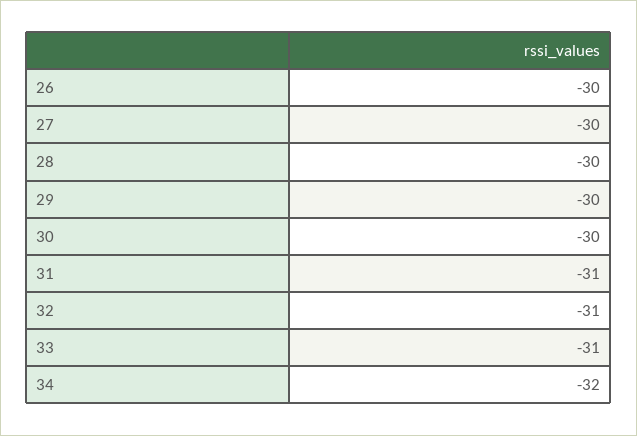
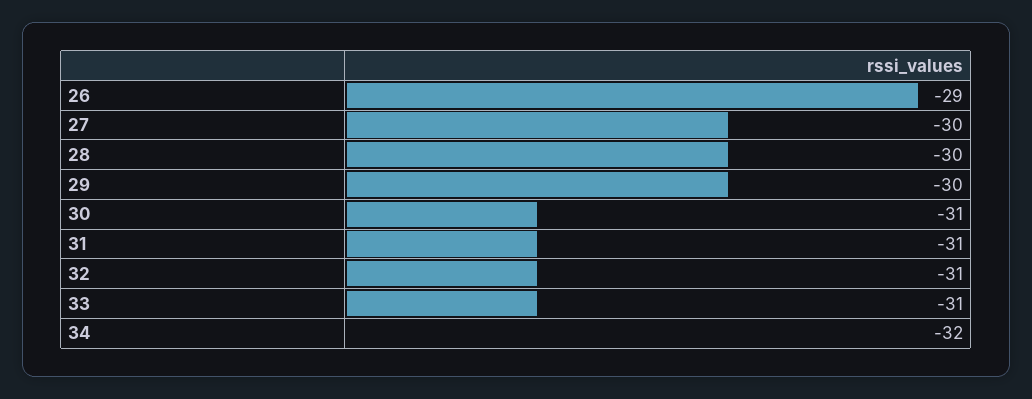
  {
-   "26": -30,
+   "26": -29,
    "27": -30,
    "28": -30,
    "29": -30,
-   "30": -30,
+   "30": -31,
    "31": -31,
    "32": -31,
    "33": -31,
    "34": -32
  }

